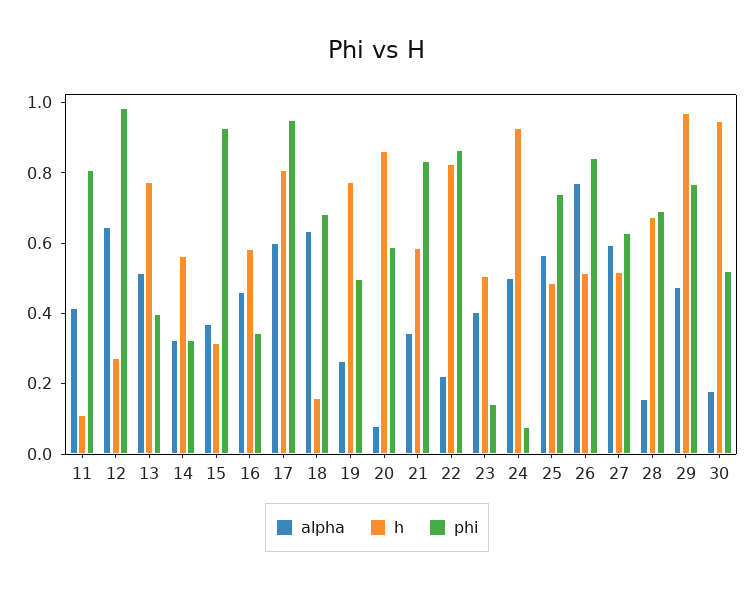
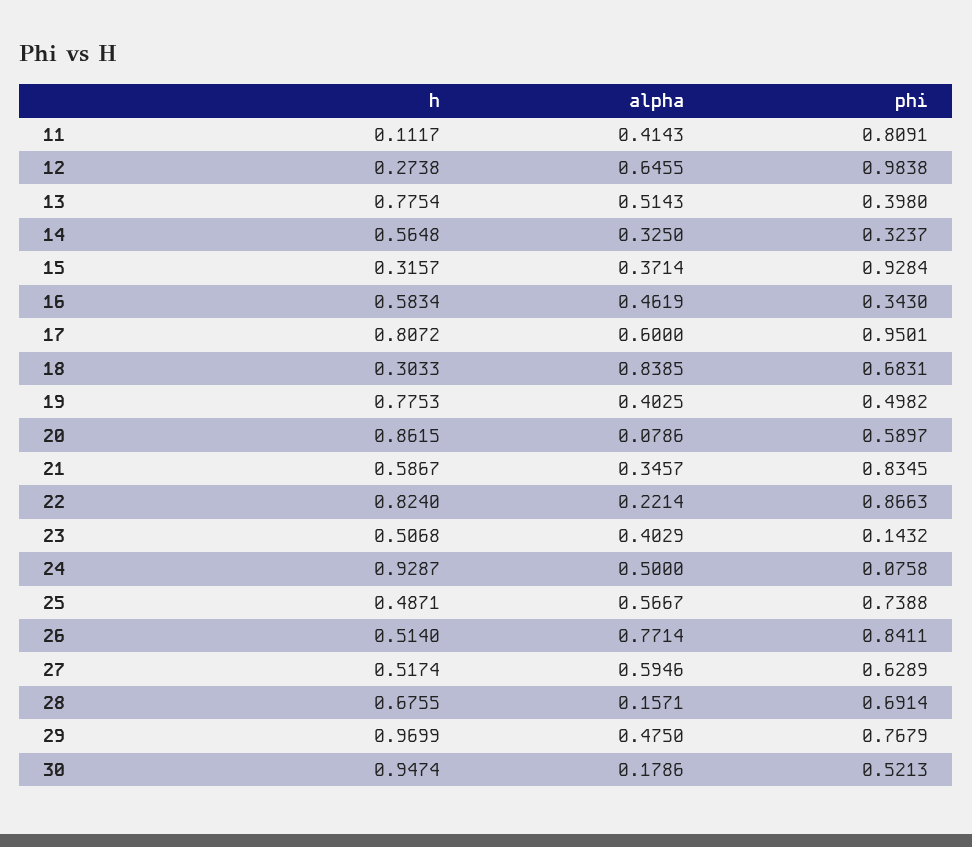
  {
    "alpha": {
      "11": 0.4143,
      "12": 0.6455,
      "13": 0.5143,
      "14": 0.325,
      "15": 0.3714,
      "16": 0.4619,
      "17": 0.6,
-     "18": 0.65,
+     "18": 0.8385,
-     "19": 0.25,
+     "19": 0.4025,
      "20": 0.0786,
      "21": 0.3457,
      "22": 0.2214,
      "23": 0.4029,
      "24": 0.5,
      "25": 0.5667,
      "26": 0.7714,
      "27": 0.5946,
      "28": 0.1571,
      "29": 0.475,
      "30": 0.1786
    },
    "h": {
      "11": 0.1117,
      "12": 0.2738,
      "13": 0.7754,
      "14": 0.5648,
      "15": 0.3157,
      "16": 0.5834,
      "17": 0.8072,
-     "18": 0.15,
+     "18": 0.3033,
      "19": 0.7753,
      "20": 0.8615,
      "21": 0.5867,
      "22": 0.824,
      "23": 0.5068,
      "24": 0.9287,
      "25": 0.4871,
      "26": 0.514,
      "27": 0.5174,
      "28": 0.6755,
      "29": 0.9699,
      "30": 0.9474
    },
    "phi": {
      "11": 0.8091,
      "12": 0.9838,
      "13": 0.398,
      "14": 0.3237,
      "15": 0.9284,
      "16": 0.343,
      "17": 0.9501,
      "18": 0.6831,
      "19": 0.4982,
      "20": 0.5897,
      "21": 0.8345,
      "22": 0.8663,
      "23": 0.1432,
      "24": 0.0758,
      "25": 0.7388,
      "26": 0.8411,
      "27": 0.6289,
      "28": 0.6914,
      "29": 0.7679,
      "30": 0.5213
    }
  }

